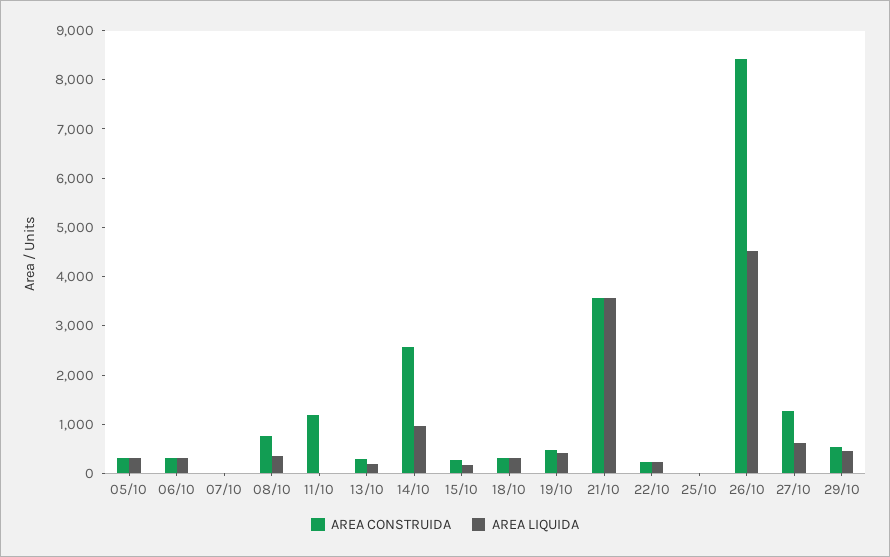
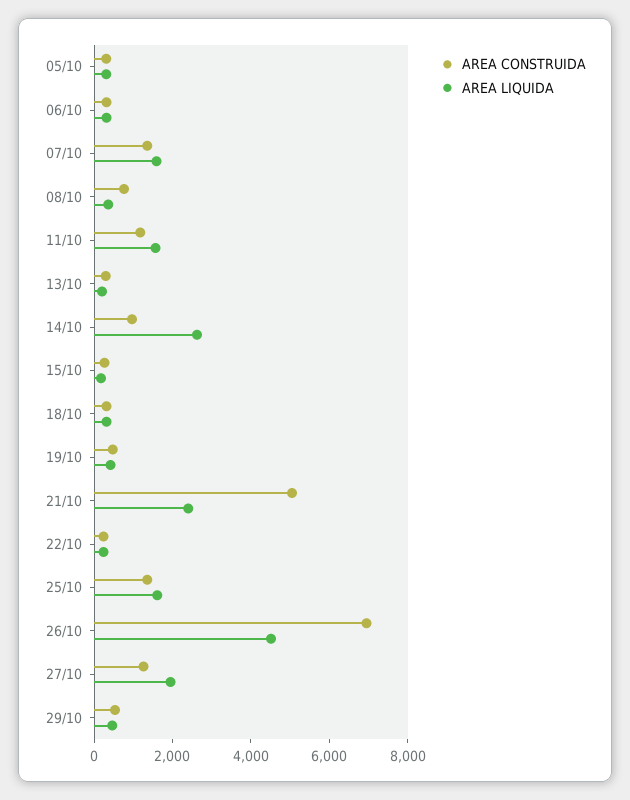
  {
    "AREA CONSTRUIDA": {
      "05/10": 400,
      "06/10": 400,
-     "07/10": 0,
+     "07/10": 1500,
      "08/10": 800,
      "11/10": 1200,
      "13/10": 200,
-     "14/10": 2600,
+     "14/10": 1000,
      "15/10": 200,
      "18/10": 400,
      "19/10": 400,
-     "21/10": 3600,
+     "21/10": 5000,
      "22/10": 200,
-     "25/10": 0,
+     "25/10": 1500,
-     "26/10": 8400,
+     "26/10": 7000,
      "27/10": 1200,
      "29/10": 600
    },
    "AREA LIQUIDA": {
      "05/10": 400,
      "06/10": 400,
-     "07/10": 0,
+     "07/10": 1500,
      "08/10": 400,
-     "11/10": 0,
+     "11/10": 1500,
      "13/10": 200,
-     "14/10": 1000,
+     "14/10": 2500,
      "15/10": 200,
      "18/10": 400,
      "19/10": 400,
-     "21/10": 3600,
+     "21/10": 2500,
      "22/10": 200,
-     "25/10": 0,
+     "25/10": 1500,
      "26/10": 4600,
-     "27/10": 600,
+     "27/10": 2000,
      "29/10": 400
    }
  }

